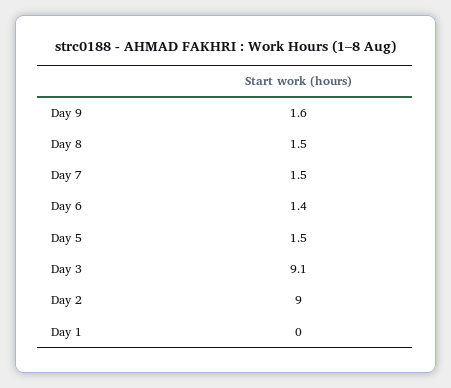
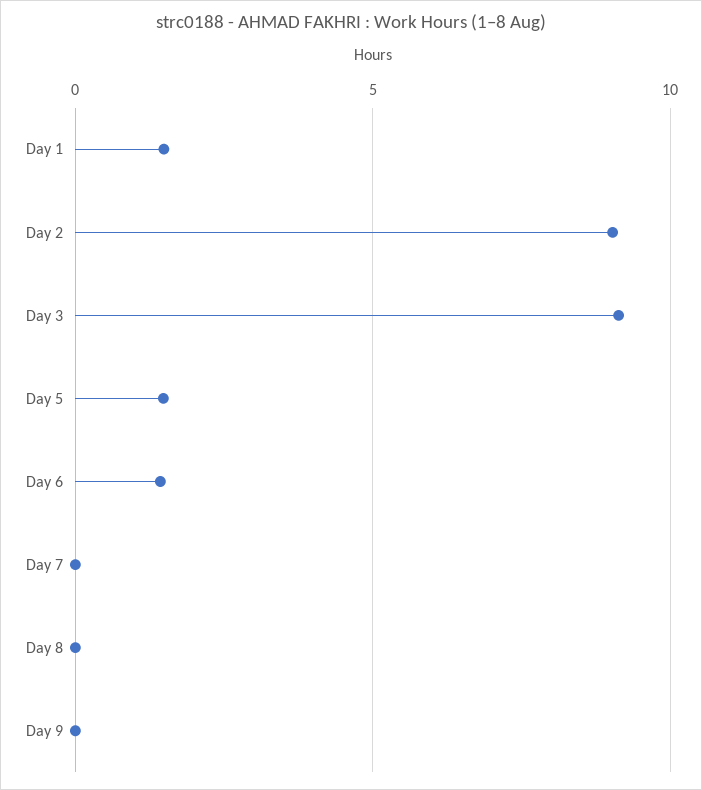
  {
-   "Day 9": 1.6,
+   "Day 9": 0,
-   "Day 8": 1.5,
+   "Day 8": 0,
-   "Day 7": 1.5,
+   "Day 7": 0,
    "Day 6": 1.4,
    "Day 5": 1.5,
    "Day 3": 9.1,
    "Day 2": 9,
-   "Day 1": 0
+   "Day 1": 1.5
  }

